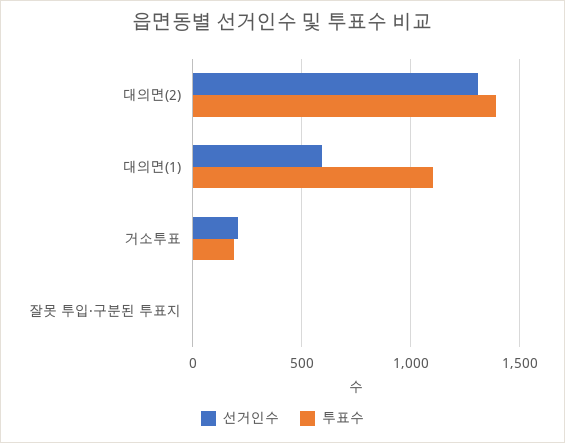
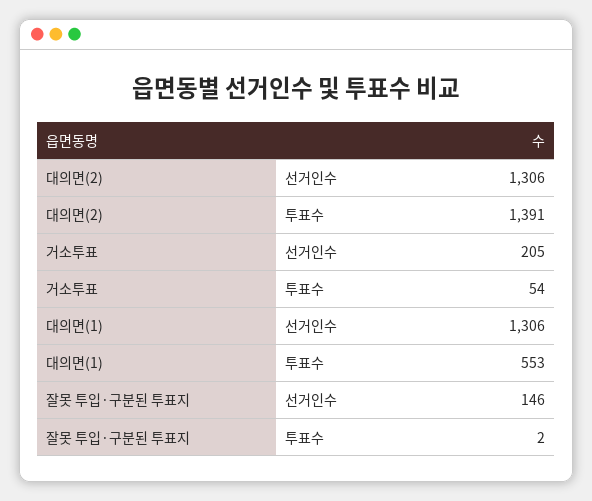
  {
    "선거인수": {
      "대의면(2)": 1306,
-     "대의면(1)": 600,
+     "대의면(1)": 1306,
      "거소투표": 205,
-     "잘못 투입·구분된 투표지": 0
+     "잘못 투입·구분된 투표지": 146
    },
    "투표수": {
      "대의면(2)": 1391,
-     "대의면(1)": 1100,
+     "대의면(1)": 553,
-     "거소투표": 200,
+     "거소투표": 54,
      "잘못 투입·구분된 투표지": 2
    }
  }

